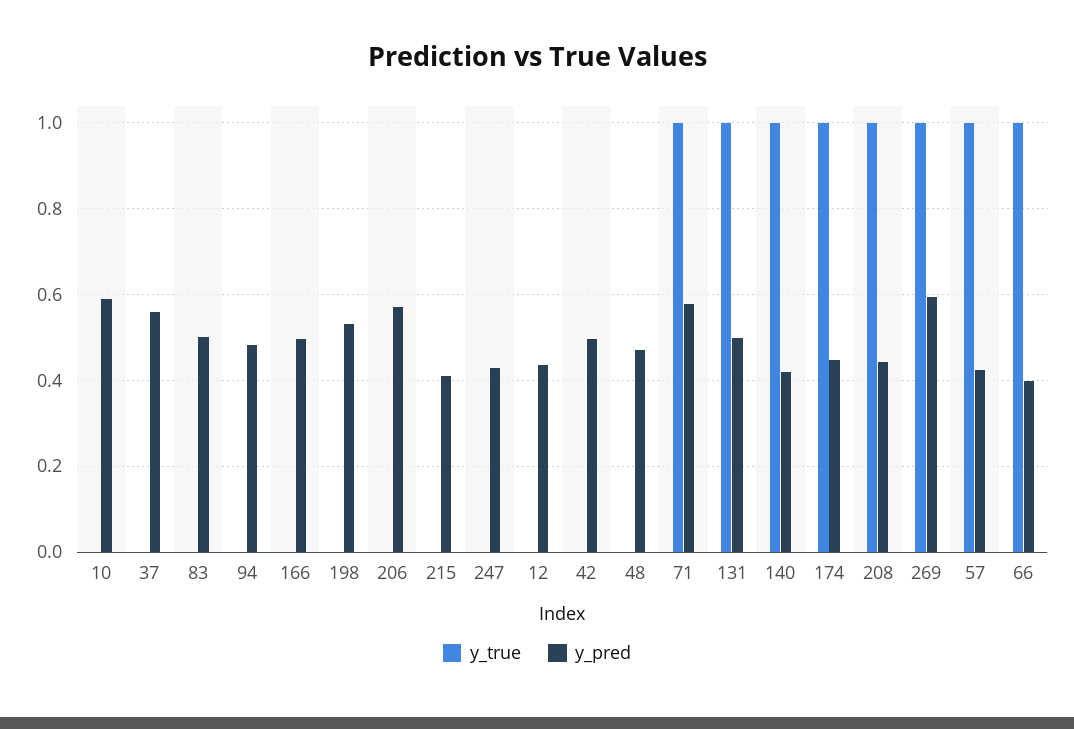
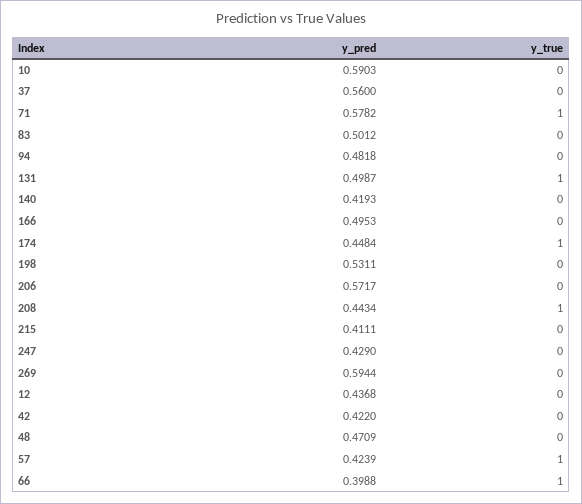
  {
    "y_true": {
      "10": 0,
      "37": 0,
      "83": 0,
      "94": 0,
      "166": 0,
      "198": 0,
      "206": 0,
      "215": 0,
      "247": 0,
      "12": 0,
      "42": 0,
      "48": 0,
      "71": 1,
      "131": 1,
-     "140": 1,
+     "140": 0,
      "174": 1,
      "208": 1,
-     "269": 1,
+     "269": 0,
      "57": 1,
      "66": 1
    },
    "y_pred": {
      "10": 0.5903,
      "37": 0.56,
      "83": 0.5012,
      "94": 0.4818,
      "166": 0.4953,
      "198": 0.5311,
      "206": 0.5717,
      "215": 0.4111,
      "247": 0.429,
      "12": 0.4368,
-     "42": 0.5,
+     "42": 0.422,
      "48": 0.4709,
      "71": 0.5782,
      "131": 0.4987,
      "140": 0.4193,
      "174": 0.4484,
      "208": 0.4434,
      "269": 0.5944,
      "57": 0.4239,
      "66": 0.3988
    }
  }

